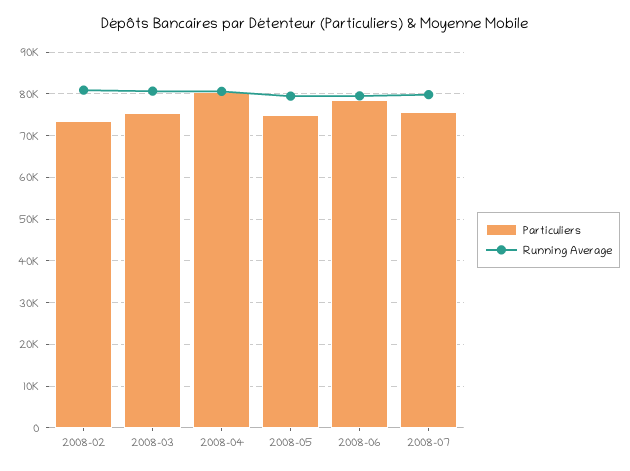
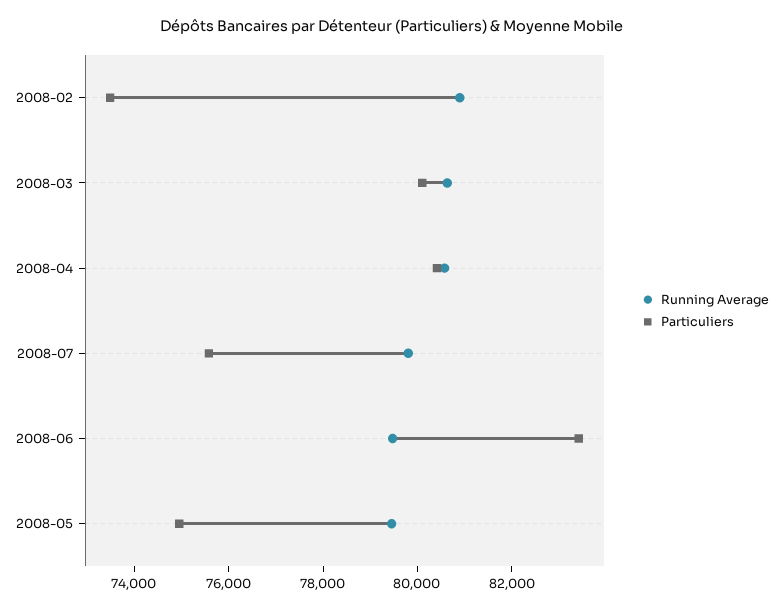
  {
    "Particuliers": {
      "2008-02": 73500,
-     "2008-03": 76000,
+     "2008-03": 80000,
      "2008-04": 80500,
      "2008-05": 75000,
-     "2008-06": 78000,
+     "2008-06": 83500,
      "2008-07": 75500
    },
    "Running Average": {
      "2008-02": 81000,
      "2008-03": 80500,
      "2008-04": 80500,
      "2008-05": 79500,
      "2008-06": 79500,
      "2008-07": 80000
    }
  }

